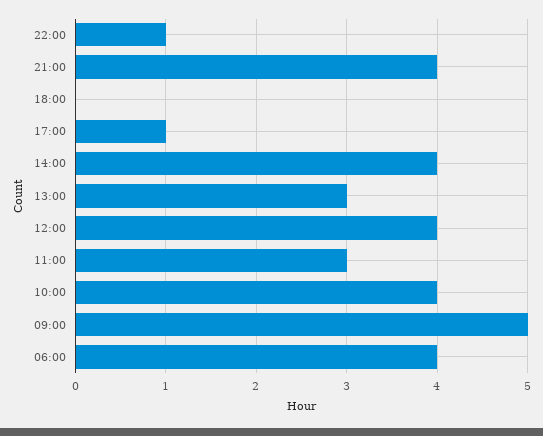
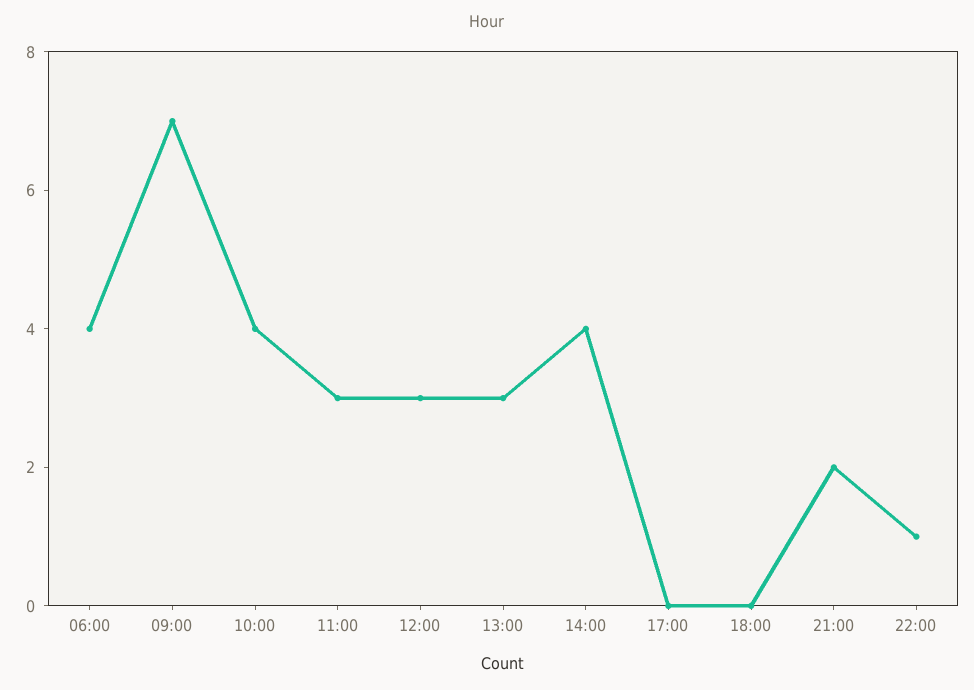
  {
    "22:00": 1,
-   "21:00": 4,
+   "21:00": 2,
    "18:00": 0,
-   "17:00": 1,
+   "17:00": 0,
    "14:00": 4,
    "13:00": 3,
-   "12:00": 4,
+   "12:00": 3,
    "11:00": 3,
    "10:00": 4,
-   "09:00": 5,
+   "09:00": 7,
    "06:00": 4
  }

